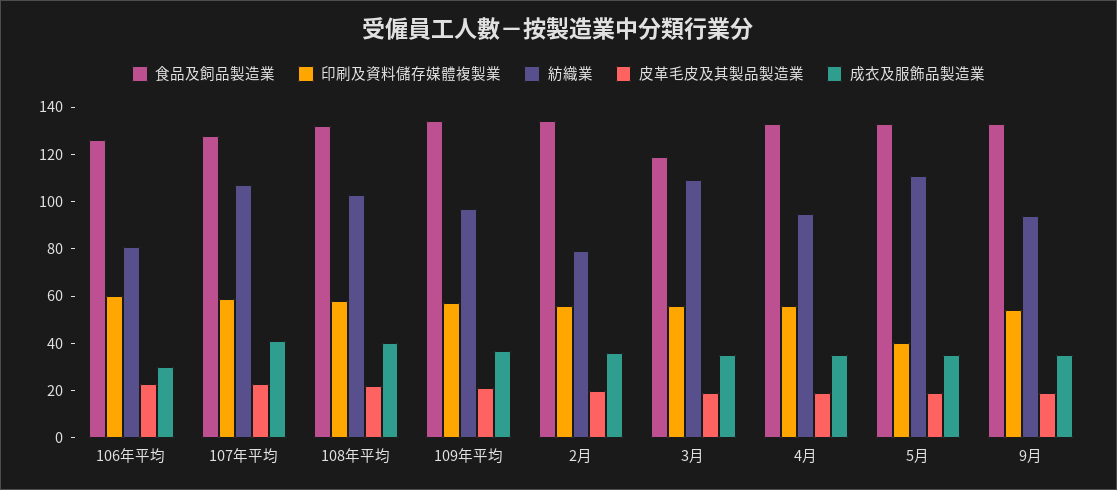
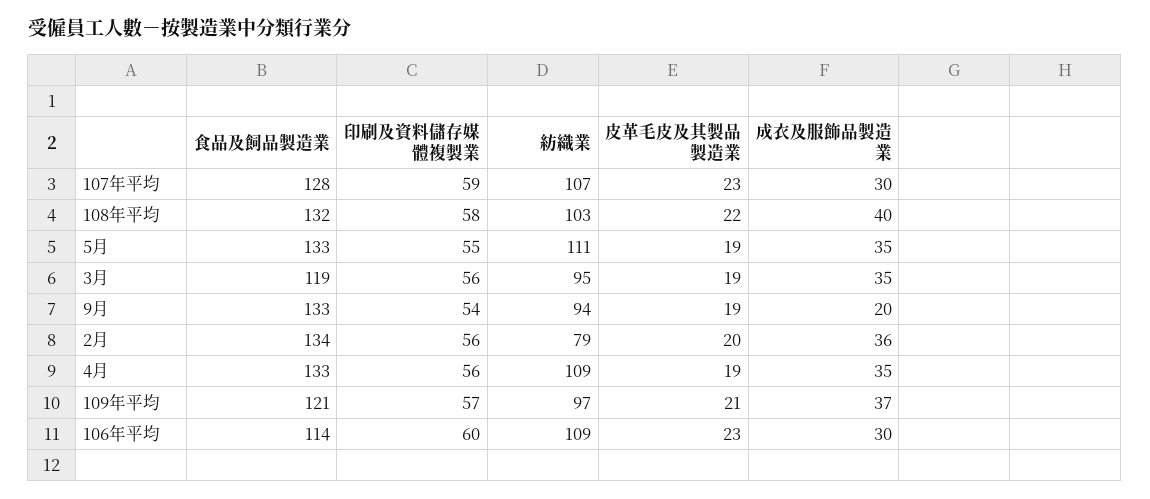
  {
    "食品及飼品製造業": {
-     "106年平均": 125,
+     "106年平均": 114,
      "107年平均": 128,
      "108年平均": 132,
-     "109年平均": 135,
+     "109年平均": 121,
      "2月": 134,
      "3月": 119,
      "4月": 133,
      "5月": 133,
      "9月": 133
    },
    "印刷及資料儲存媒體複製業": {
      "106年平均": 60,
      "107年平均": 59,
      "108年平均": 58,
      "109年平均": 57,
      "2月": 56,
      "3月": 56,
      "4月": 56,
-     "5月": 40,
+     "5月": 55,
      "9月": 54
    },
    "紡織業": {
-     "106年平均": 80,
+     "106年平均": 109,
      "107年平均": 107,
      "108年平均": 103,
      "109年平均": 97,
      "2月": 79,
-     "3月": 110,
+     "3月": 95,
-     "4月": 95,
+     "4月": 109,
      "5月": 111,
      "9月": 94
    },
    "皮革毛皮及其製品製造業": {
      "106年平均": 23,
      "107年平均": 23,
      "108年平均": 22,
      "109年平均": 21,
      "2月": 20,
      "3月": 19,
      "4月": 19,
      "5月": 19,
      "9月": 19
    },
    "成衣及服飾品製造業": {
      "106年平均": 30,
-     "107年平均": 40,
+     "107年平均": 30,
      "108年平均": 40,
      "109年平均": 37,
      "2月": 36,
      "3月": 35,
      "4月": 35,
      "5月": 35,
-     "9月": 35
+     "9月": 20
    }
  }

